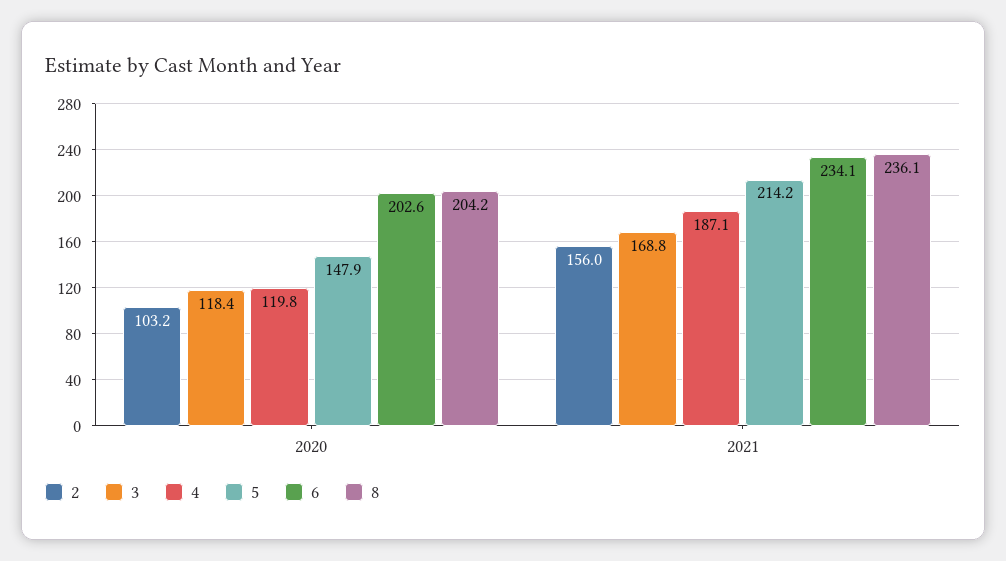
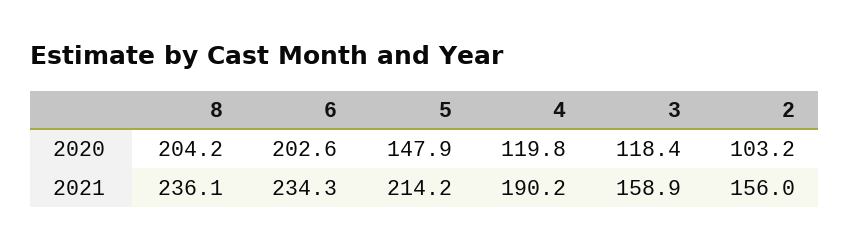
  {
    "2": {
      "2020": 103.2,
      "2021": 156
    },
    "3": {
      "2020": 118.4,
-     "2021": 168.8
+     "2021": 158.9
    },
    "4": {
      "2020": 119.8,
-     "2021": 187.1
+     "2021": 190.2
    },
    "5": {
      "2020": 147.9,
      "2021": 214.2
    },
    "6": {
      "2020": 202.6,
-     "2021": 234.1
+     "2021": 234.3
    },
    "8": {
      "2020": 204.2,
      "2021": 236.1
    }
  }

